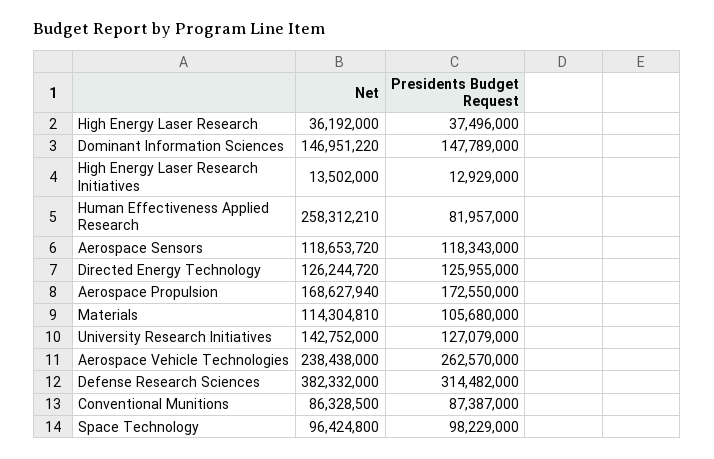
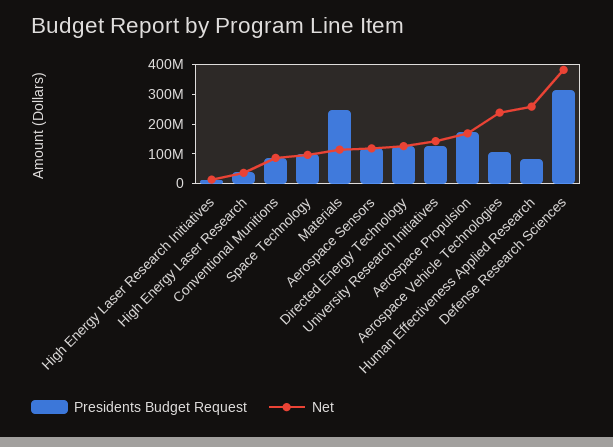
  {
    "Net": {
      "High Energy Laser Research": 36192000,
-     "Dominant Information Sciences": 146951220,
      "High Energy Laser Research Initiatives": 13502000,
      "Human Effectiveness Applied Research": 258312210,
      "Aerospace Sensors": 118653720,
      "Directed Energy Technology": 126244720,
      "Aerospace Propulsion": 168627940,
      "Materials": 114304810,
      "University Research Initiatives": 142752000,
      "Aerospace Vehicle Technologies": 238438000,
      "Defense Research Sciences": 382332000,
      "Conventional Munitions": 86328500,
      "Space Technology": 96424800
    },
    "Presidents Budget Request": {
      "High Energy Laser Research": 37496000,
-     "Dominant Information Sciences": 147789000,
      "High Energy Laser Research Initiatives": 12929000,
      "Human Effectiveness Applied Research": 81957000,
      "Aerospace Sensors": 118343000,
      "Directed Energy Technology": 125955000,
      "Aerospace Propulsion": 172550000,
-     "Materials": 105680000,
+     "Materials": 250000000,
      "University Research Initiatives": 127079000,
-     "Aerospace Vehicle Technologies": 262570000,
+     "Aerospace Vehicle Technologies": 100000000,
      "Defense Research Sciences": 314482000,
      "Conventional Munitions": 87387000,
      "Space Technology": 98229000
    }
  }

